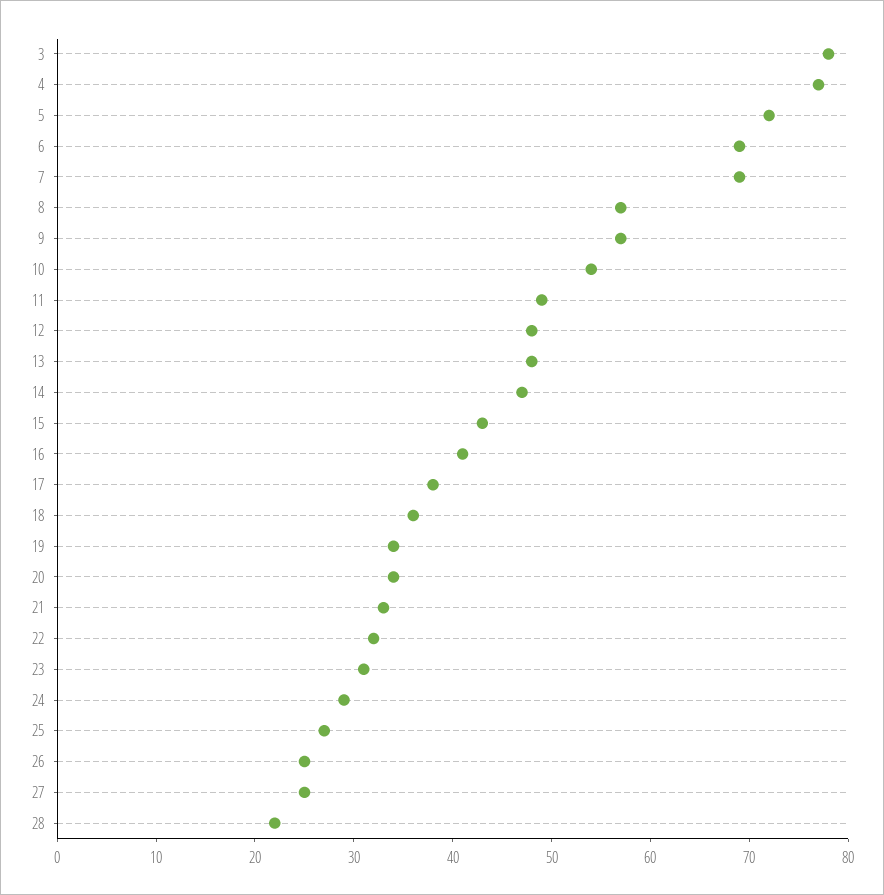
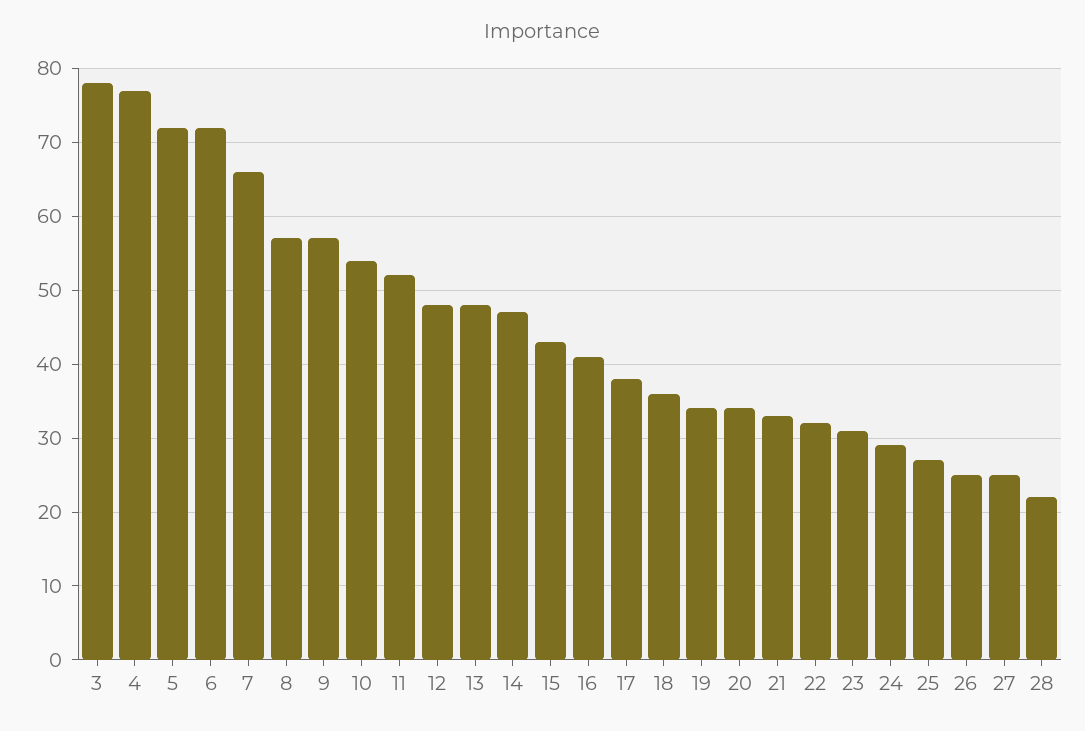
  {
    "3": 78,
    "4": 77,
    "5": 72,
-   "6": 69,
+   "6": 72,
-   "7": 69,
+   "7": 66,
    "8": 57,
    "9": 57,
    "10": 54,
-   "11": 49,
+   "11": 52,
    "12": 48,
    "13": 48,
    "14": 47,
    "15": 43,
    "16": 41,
    "17": 38,
    "18": 36,
    "19": 34,
    "20": 34,
    "21": 33,
    "22": 32,
    "23": 31,
    "24": 29,
    "25": 27,
    "26": 25,
    "27": 25,
    "28": 22
  }

